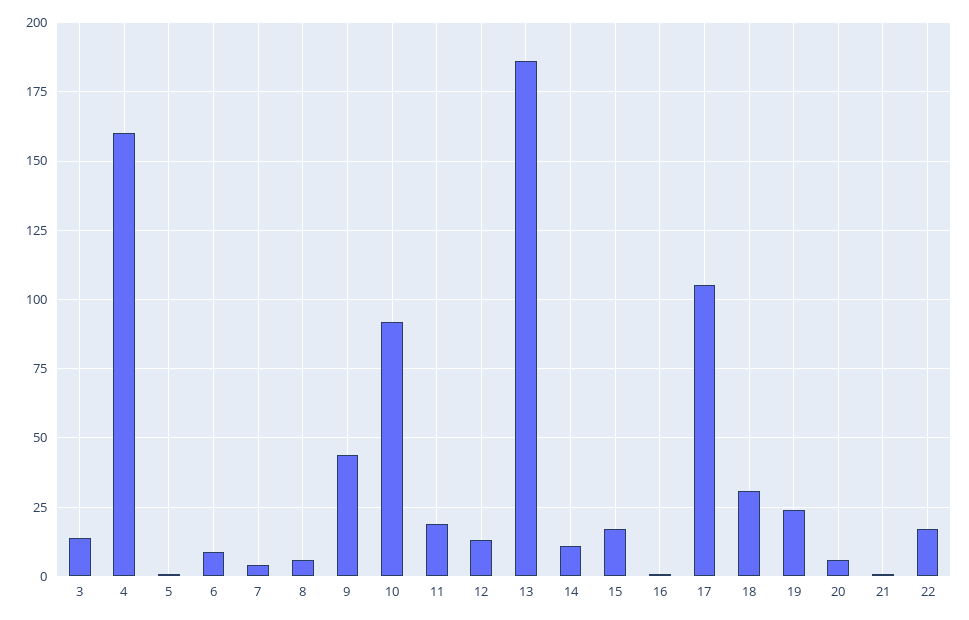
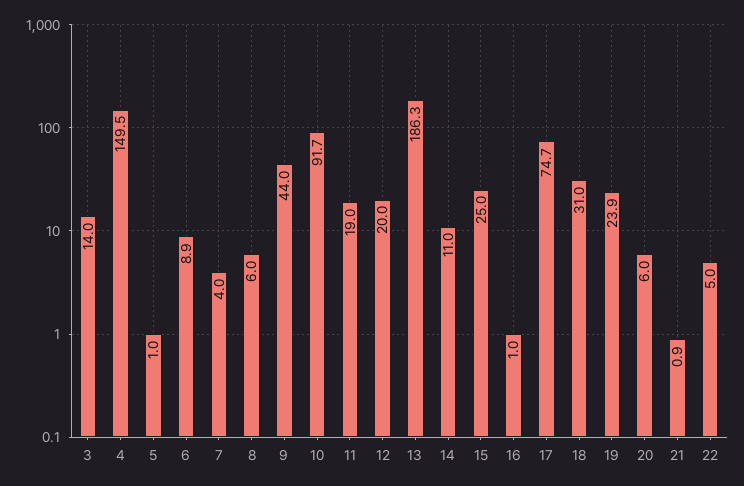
  {
    "3": 14,
-   "4": 160,
+   "4": 149.5,
    "5": 1,
    "6": 8.9,
    "7": 4,
    "8": 6,
    "9": 44,
    "10": 91.7,
    "11": 19,
-   "12": 12.5,
+   "12": 20,
    "13": 186.3,
    "14": 11,
-   "15": 17.5,
+   "15": 25,
    "16": 1,
-   "17": 105,
+   "17": 74.7,
    "18": 31,
    "19": 23.9,
    "20": 6,
    "21": 0.9,
-   "22": 17.5
+   "22": 5
  }

